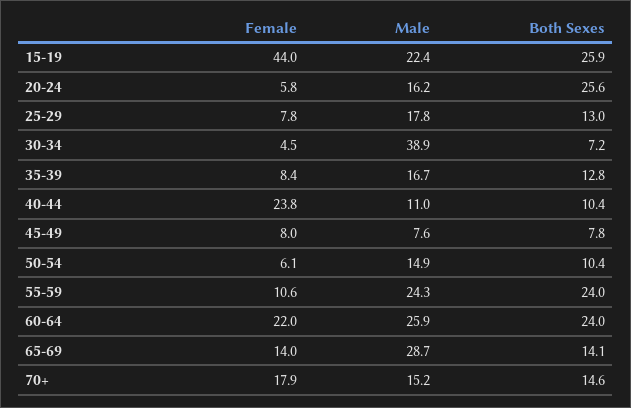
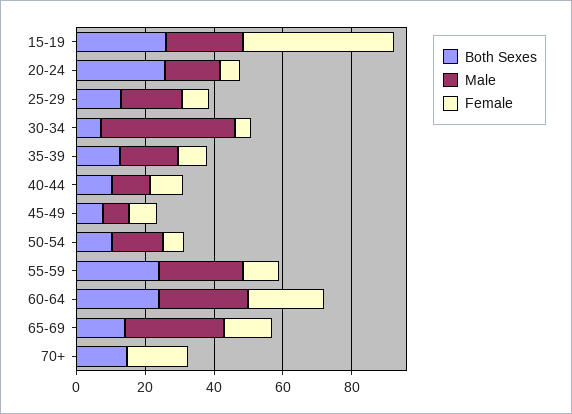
  {
    "Female": {
      "15-19": 44,
      "20-24": 5.8,
      "25-29": 7.8,
      "30-34": 4.5,
      "35-39": 8.4,
-     "40-44": 23.8,
+     "40-44": 10,
      "45-49": 8,
      "50-54": 6.1,
      "55-59": 10.6,
      "60-64": 22,
      "65-69": 14,
      "70+": 17.9
    },
    "Male": {
      "15-19": 22.4,
      "20-24": 16.2,
      "25-29": 17.8,
      "30-34": 38.9,
      "35-39": 16.7,
      "40-44": 11,
      "45-49": 7.6,
      "50-54": 14.9,
      "55-59": 24.3,
      "60-64": 25.9,
      "65-69": 28.7,
-     "70+": 15.2
+     "70+": 0
    },
    "Both Sexes": {
      "15-19": 25.9,
      "20-24": 25.6,
      "25-29": 13,
      "30-34": 7.2,
      "35-39": 12.8,
      "40-44": 10.4,
      "45-49": 7.8,
      "50-54": 10.4,
      "55-59": 24,
      "60-64": 24,
      "65-69": 14.1,
      "70+": 14.6
    }
  }

